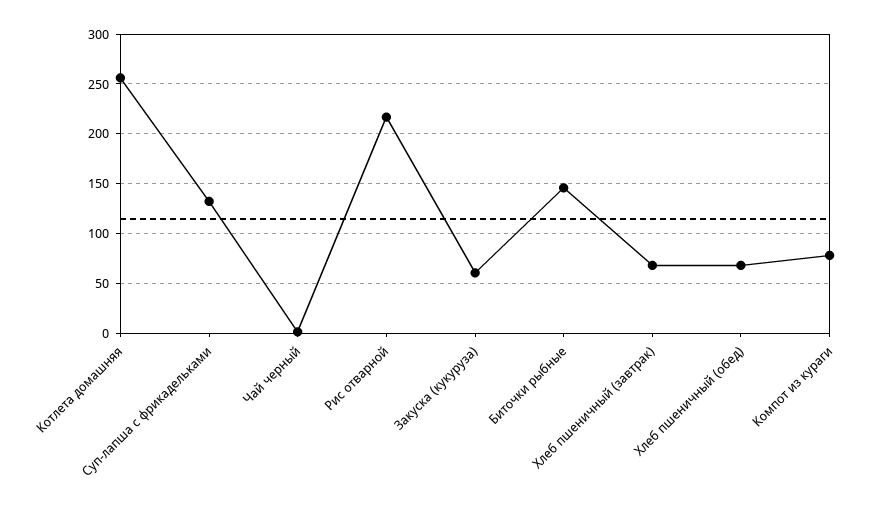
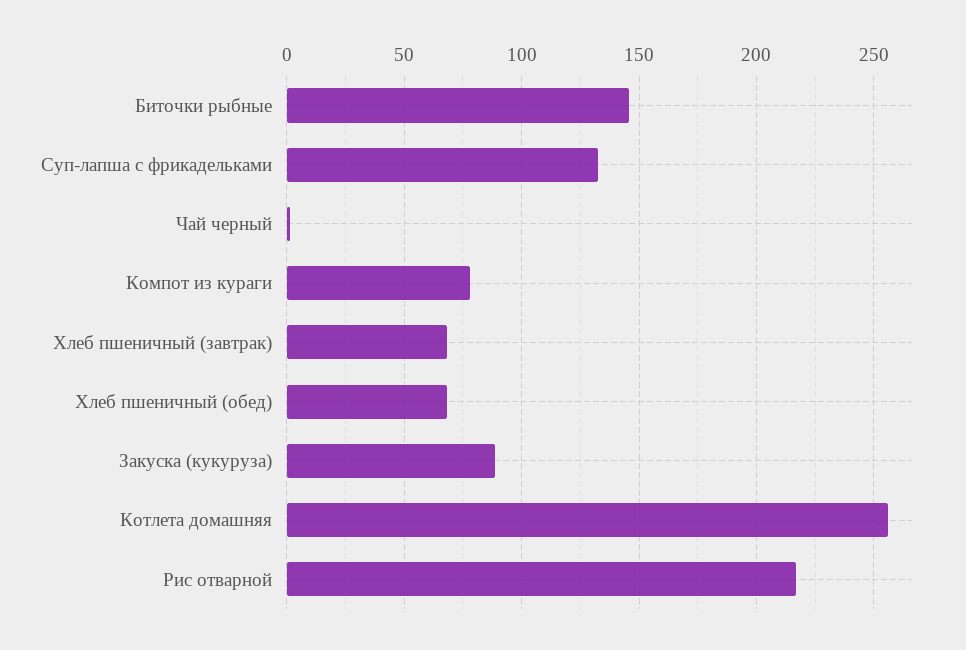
  {
    "Котлета домашняя": 255,
    "Суп-лапша с фрикадельками": 130,
    "Чай черный": 0,
    "Рис отварной": 215,
-   "Закуска (кукуруза)": 60,
+   "Закуска (кукуруза)": 90,
    "Биточки рыбные": 145,
    "Хлеб пшеничный (завтрак)": 70,
    "Хлеб пшеничный (обед)": 70,
    "Компот из кураги": 80
  }

